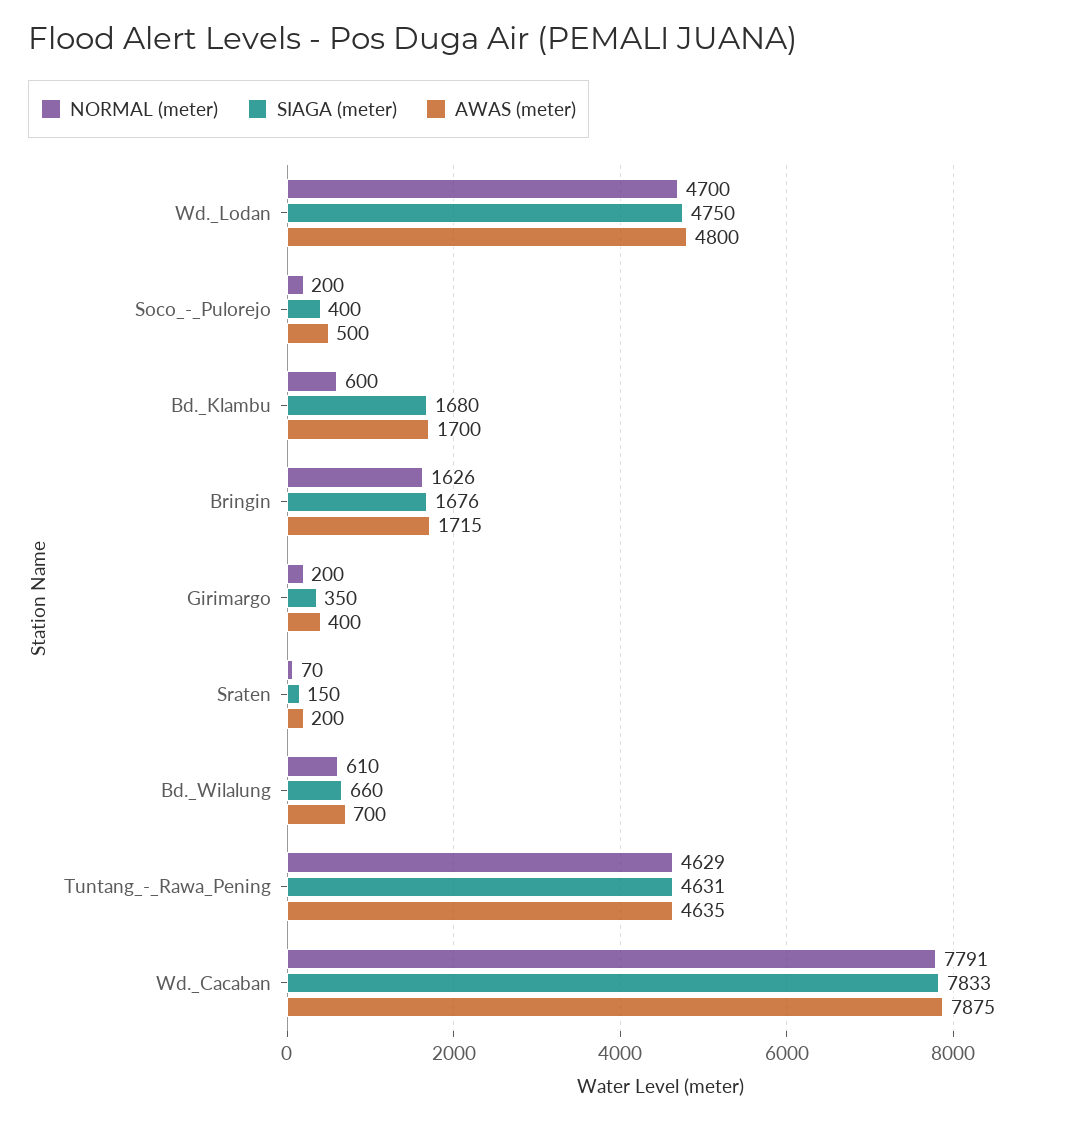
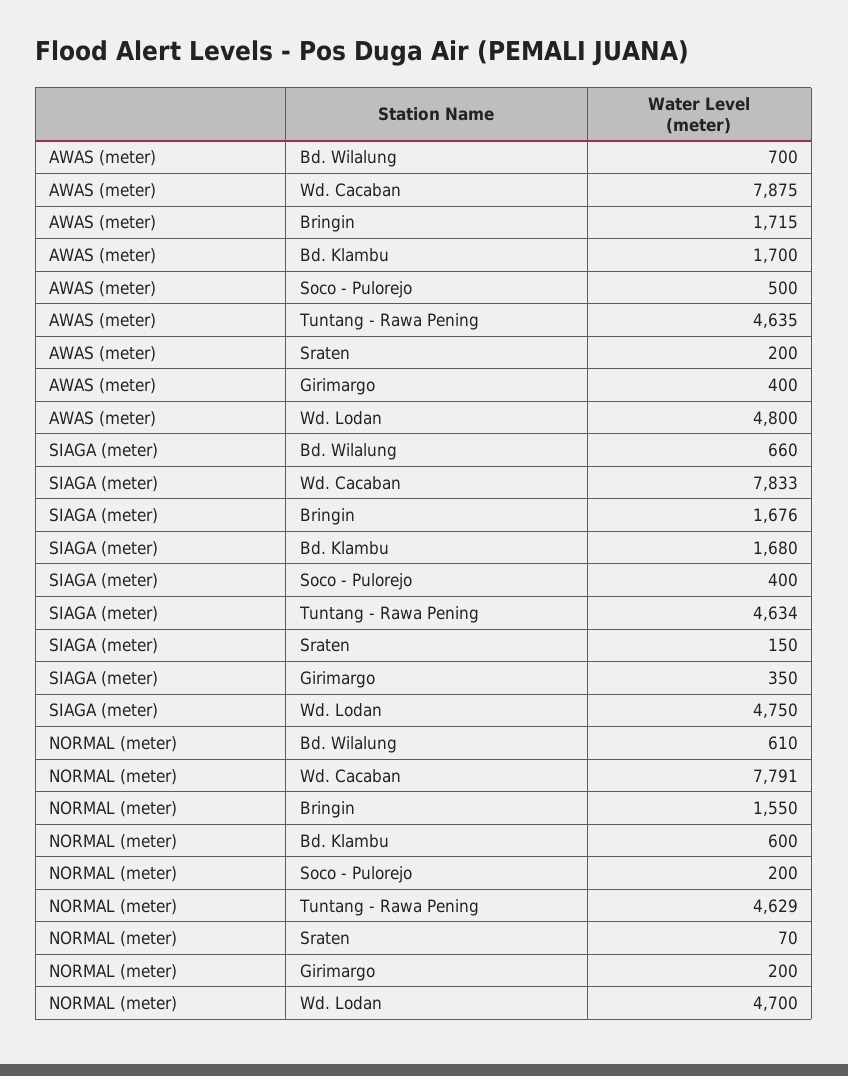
  {
    "NORMAL (meter)": {
      "Wd._Lodan": 4700,
      "Soco_-_Pulorejo": 200,
      "Bd._Klambu": 600,
-     "Bringin": 1626,
+     "Bringin": 1550,
      "Girimargo": 200,
      "Sraten": 70,
      "Bd._Wilalung": 610,
      "Tuntang_-_Rawa_Pening": 4629,
      "Wd._Cacaban": 7791
    },
    "SIAGA (meter)": {
      "Wd._Lodan": 4750,
      "Soco_-_Pulorejo": 400,
      "Bd._Klambu": 1680,
      "Bringin": 1676,
      "Girimargo": 350,
      "Sraten": 150,
      "Bd._Wilalung": 660,
-     "Tuntang_-_Rawa_Pening": 4631,
+     "Tuntang_-_Rawa_Pening": 4634,
      "Wd._Cacaban": 7833
    },
    "AWAS (meter)": {
      "Wd._Lodan": 4800,
      "Soco_-_Pulorejo": 500,
      "Bd._Klambu": 1700,
      "Bringin": 1715,
      "Girimargo": 400,
      "Sraten": 200,
      "Bd._Wilalung": 700,
      "Tuntang_-_Rawa_Pening": 4635,
      "Wd._Cacaban": 7875
    }
  }

